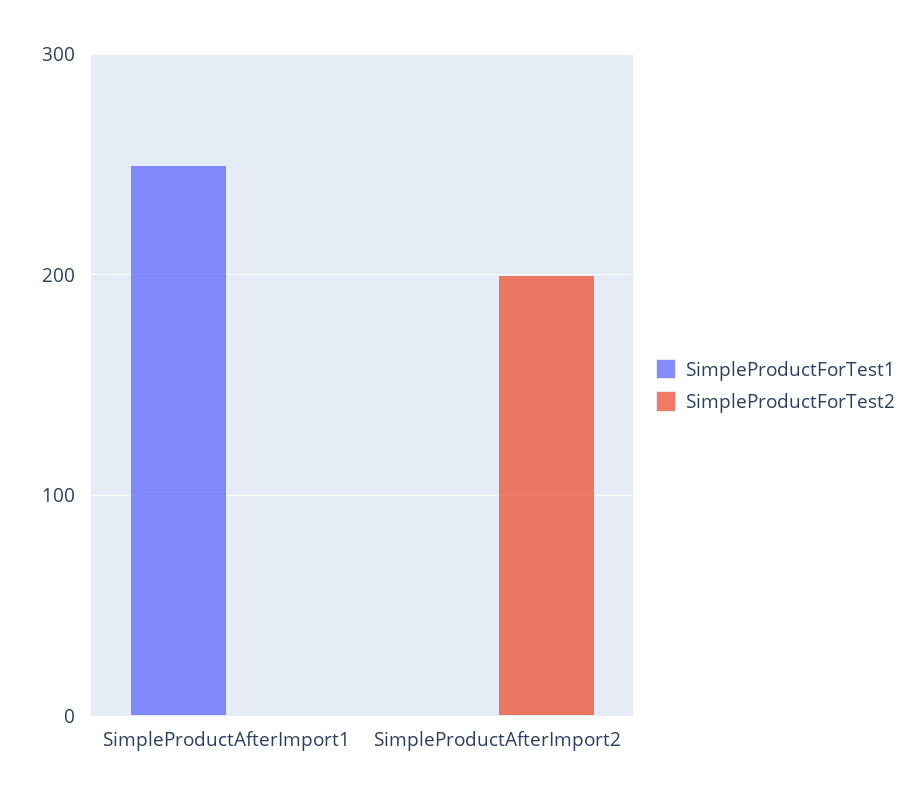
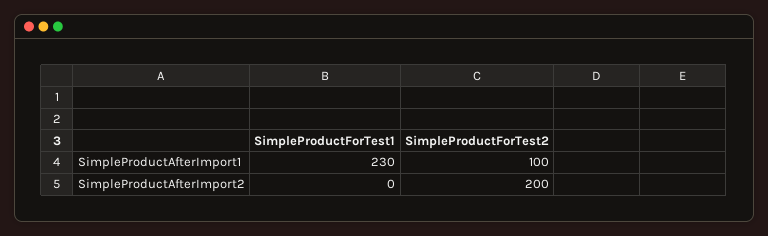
  {
    "SimpleProductForTest1": {
-     "SimpleProductAfterImport1": 250,
+     "SimpleProductAfterImport1": 230,
      "SimpleProductAfterImport2": 0
    },
    "SimpleProductForTest2": {
-     "SimpleProductAfterImport1": 0,
+     "SimpleProductAfterImport1": 100,
      "SimpleProductAfterImport2": 200
    }
  }

